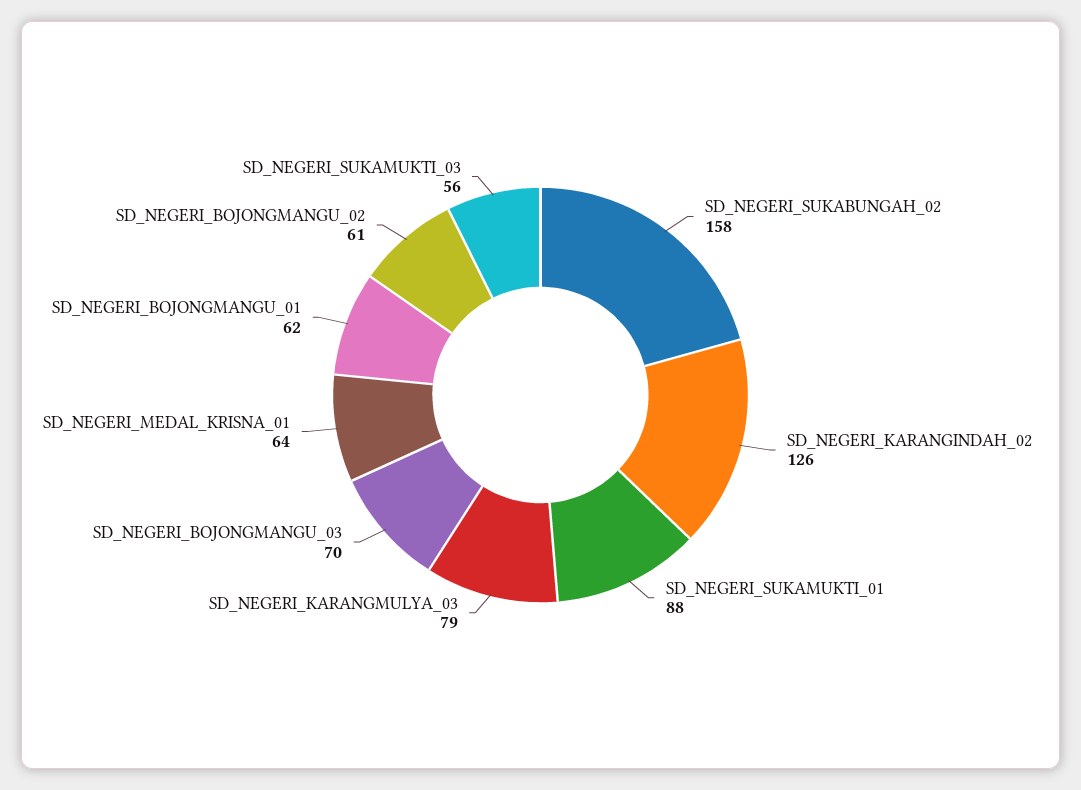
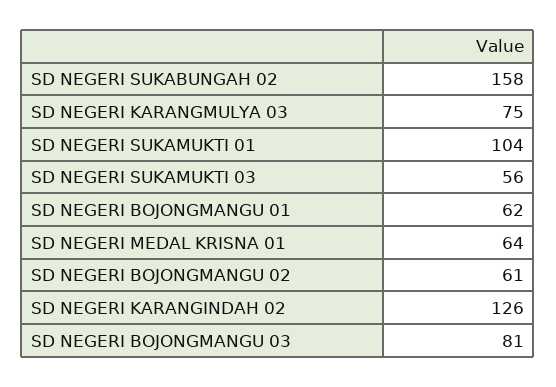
  {
    "SD_NEGERI_SUKABUNGAH_02": 158,
    "SD_NEGERI_KARANGINDAH_02": 126,
-   "SD_NEGERI_SUKAMUKTI_01": 88,
+   "SD_NEGERI_SUKAMUKTI_01": 104,
-   "SD_NEGERI_KARANGMULYA_03": 79,
+   "SD_NEGERI_KARANGMULYA_03": 75,
-   "SD_NEGERI_BOJONGMANGU_03": 70,
+   "SD_NEGERI_BOJONGMANGU_03": 81,
    "SD_NEGERI_MEDAL_KRISNA_01": 64,
    "SD_NEGERI_BOJONGMANGU_01": 62,
    "SD_NEGERI_BOJONGMANGU_02": 61,
    "SD_NEGERI_SUKAMUKTI_03": 56
  }

